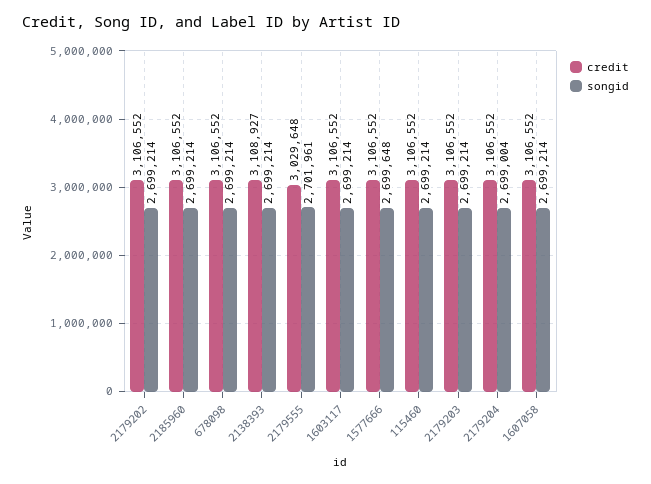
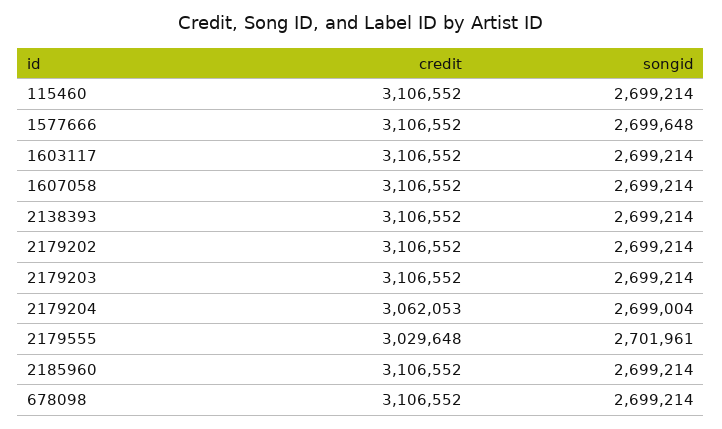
  {
    "credit": {
      "2179202": 3106552,
      "2185960": 3106552,
      "678098": 3106552,
-     "2138393": 3108927,
+     "2138393": 3106552,
      "2179555": 3029648,
      "1603117": 3106552,
      "1577666": 3106552,
      "115460": 3106552,
      "2179203": 3106552,
-     "2179204": 3106552,
+     "2179204": 3062053,
      "1607058": 3106552
    },
    "songid": {
      "2179202": 2699214,
      "2185960": 2699214,
      "678098": 2699214,
      "2138393": 2699214,
      "2179555": 2701961,
      "1603117": 2699214,
      "1577666": 2699648,
      "115460": 2699214,
      "2179203": 2699214,
      "2179204": 2699004,
      "1607058": 2699214
    }
  }

